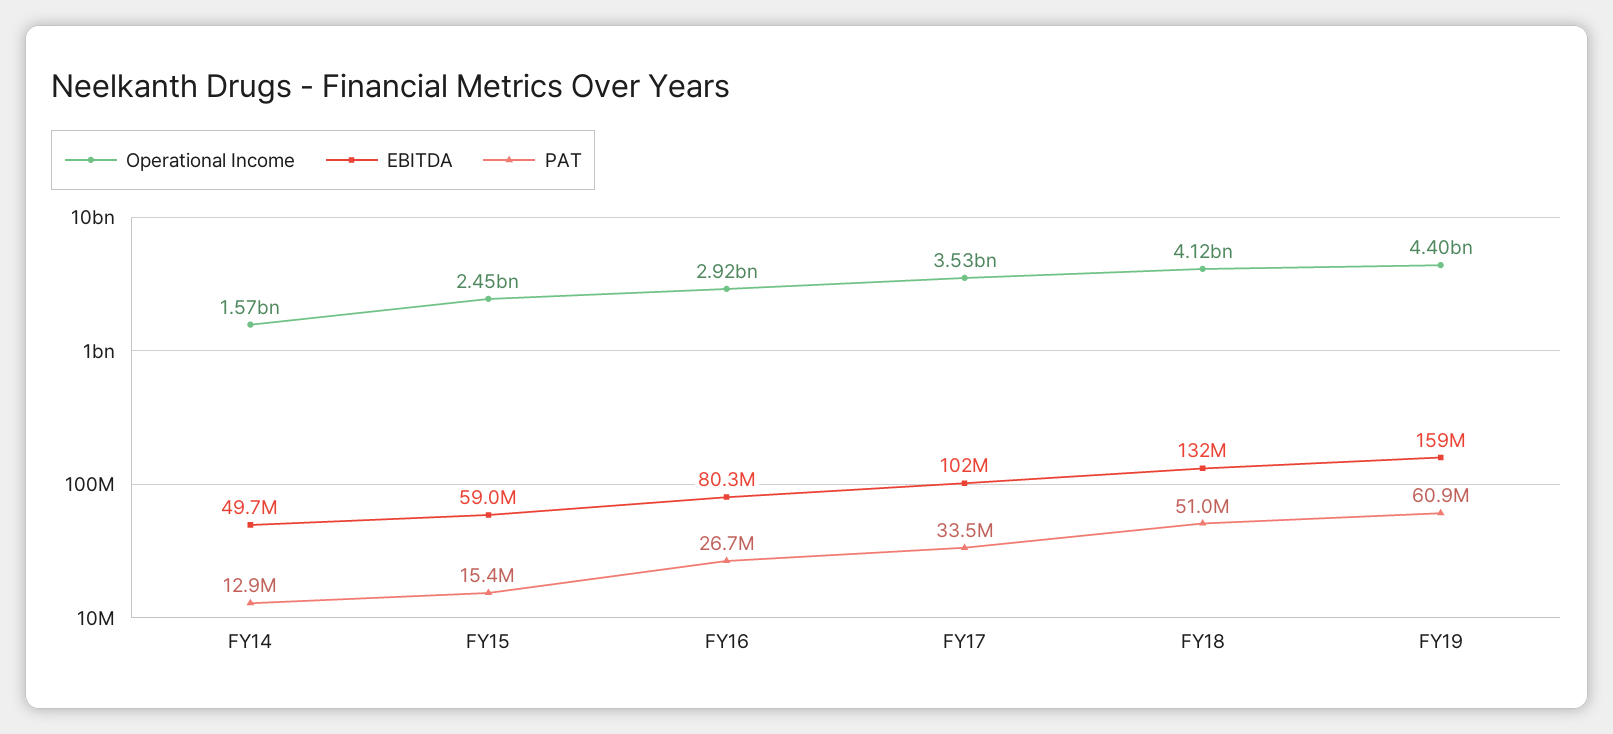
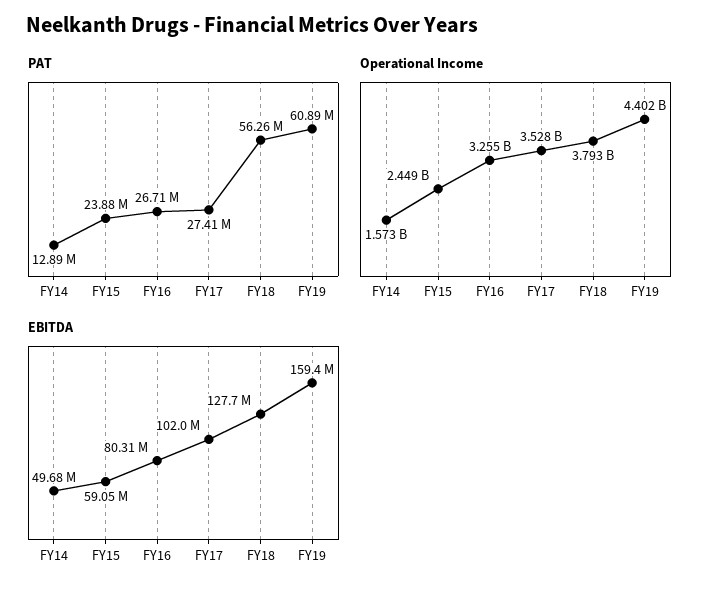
  {
    "Operational Income": {
      "FY14": 1573000000,
      "FY15": 2449000000,
-     "FY16": 2920000000,
+     "FY16": 3255000000,
      "FY17": 3528000000,
-     "FY18": 4120000000,
+     "FY18": 3793000000,
      "FY19": 4402000000
    },
    "EBITDA": {
      "FY14": 49680000,
      "FY15": 59050000,
      "FY16": 80310000,
      "FY17": 102000000,
-     "FY18": 132000000,
+     "FY18": 127700000,
      "FY19": 159400000
    },
    "PAT": {
      "FY14": 12890000,
-     "FY15": 15400000,
+     "FY15": 23880000,
      "FY16": 26710000,
-     "FY17": 33500000,
+     "FY17": 27410000,
-     "FY18": 51000000,
+     "FY18": 56260000,
      "FY19": 60890000
    }
  }

